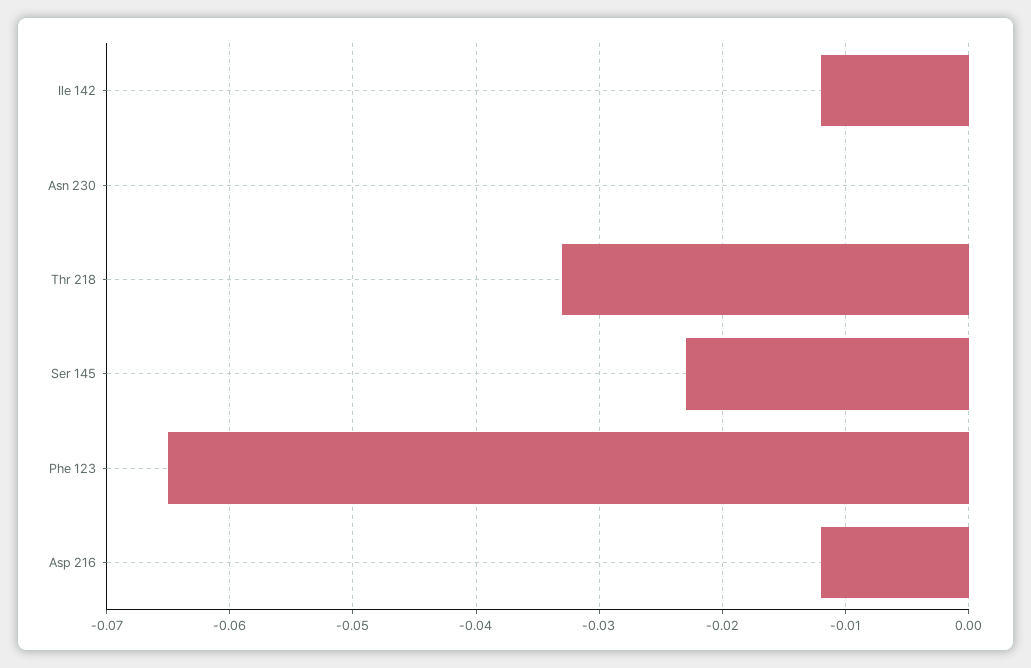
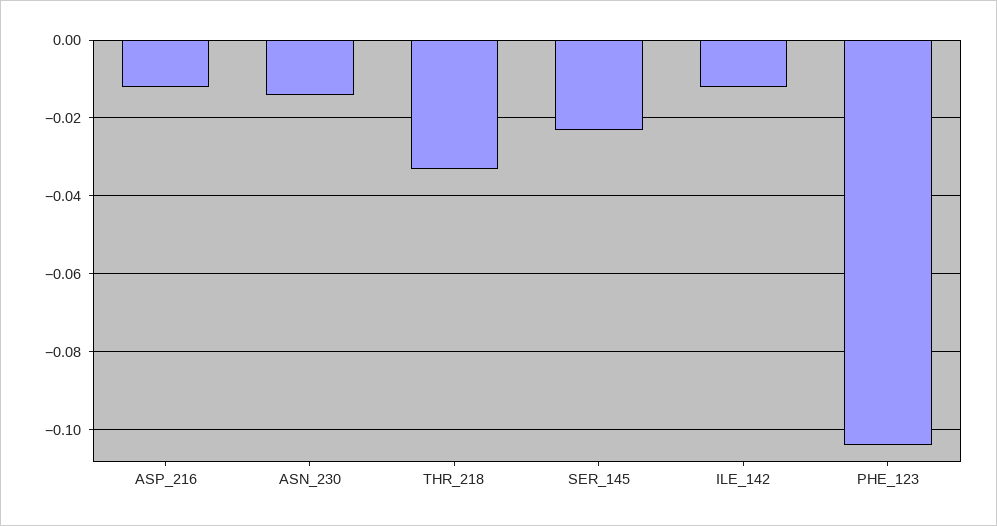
  {
    "Ile 142": -0.012,
-   "Asn 230": 0,
+   "Asn 230": -0.015,
    "Thr 218": -0.033,
    "Ser 145": -0.023,
-   "Phe 123": -0.065,
+   "Phe 123": -0.105,
    "Asp 216": -0.012
  }

